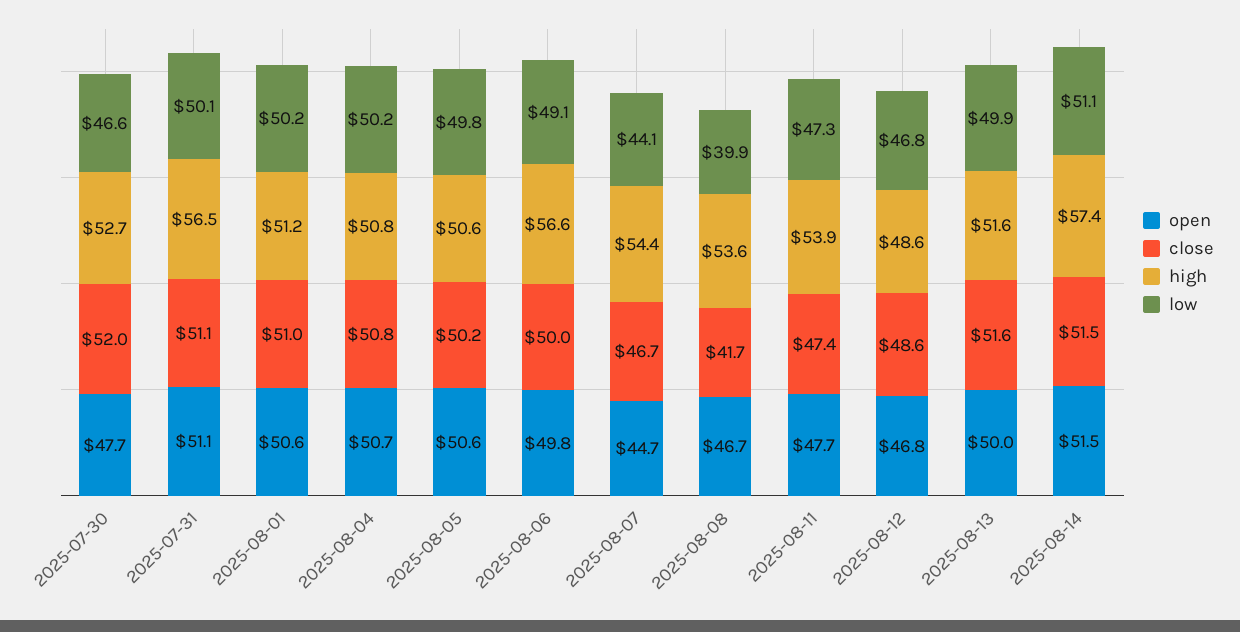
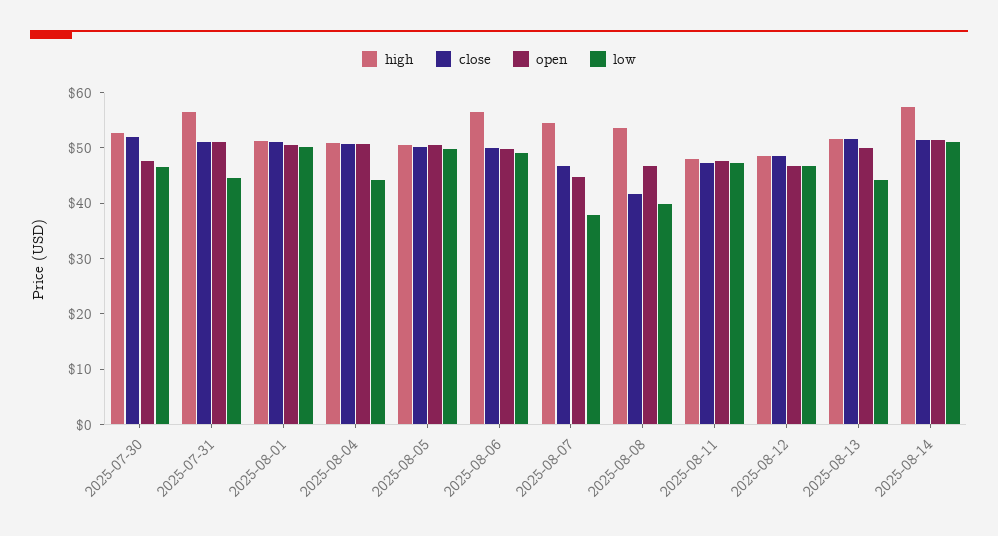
  {
    "open": {
      "2025-07-30": 47.7,
      "2025-07-31": 51.1,
      "2025-08-01": 50.6,
      "2025-08-04": 50.7,
      "2025-08-05": 50.6,
      "2025-08-06": 49.8,
      "2025-08-07": 44.7,
      "2025-08-08": 46.7,
      "2025-08-11": 47.7,
      "2025-08-12": 46.8,
      "2025-08-13": 50,
      "2025-08-14": 51.5
    },
    "close": {
      "2025-07-30": 52,
      "2025-07-31": 51.1,
      "2025-08-01": 51,
      "2025-08-04": 50.8,
      "2025-08-05": 50.2,
      "2025-08-06": 50,
      "2025-08-07": 46.7,
      "2025-08-08": 41.7,
      "2025-08-11": 47.4,
      "2025-08-12": 48.6,
      "2025-08-13": 51.6,
      "2025-08-14": 51.5
    },
    "high": {
      "2025-07-30": 52.7,
      "2025-07-31": 56.5,
      "2025-08-01": 51.2,
      "2025-08-04": 50.8,
      "2025-08-05": 50.6,
      "2025-08-06": 56.6,
      "2025-08-07": 54.4,
      "2025-08-08": 53.6,
-     "2025-08-11": 53.9,
+     "2025-08-11": 48,
      "2025-08-12": 48.6,
      "2025-08-13": 51.6,
      "2025-08-14": 57.4
    },
    "low": {
      "2025-07-30": 46.6,
-     "2025-07-31": 50.1,
+     "2025-07-31": 44,
      "2025-08-01": 50.2,
-     "2025-08-04": 50.2,
+     "2025-08-04": 44,
      "2025-08-05": 49.8,
      "2025-08-06": 49.1,
-     "2025-08-07": 44.1,
+     "2025-08-07": 38,
      "2025-08-08": 39.9,
      "2025-08-11": 47.3,
      "2025-08-12": 46.8,
-     "2025-08-13": 49.9,
+     "2025-08-13": 44,
      "2025-08-14": 51.1
    }
  }

